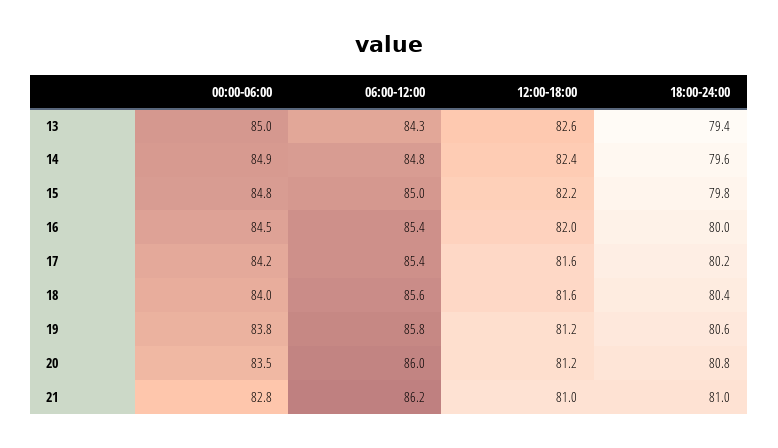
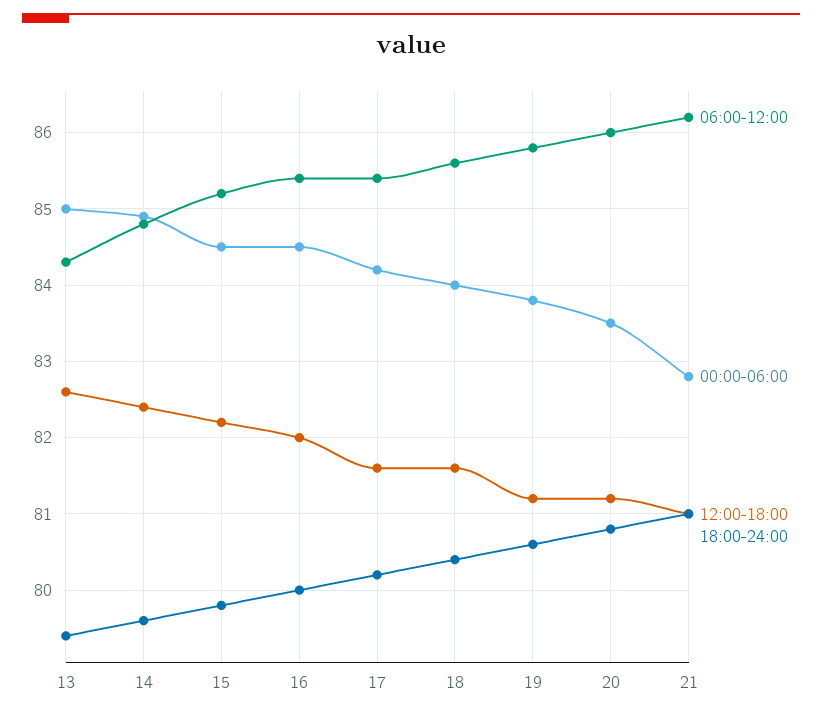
  {
    "00:00-06:00": {
      "13": 85,
      "14": 84.9,
-     "15": 84.8,
+     "15": 84.5,
      "16": 84.5,
      "17": 84.2,
      "18": 84,
      "19": 83.8,
      "20": 83.5,
      "21": 82.8
    },
    "06:00-12:00": {
      "13": 84.3,
      "14": 84.8,
-     "15": 85,
+     "15": 85.2,
      "16": 85.4,
      "17": 85.4,
      "18": 85.6,
      "19": 85.8,
      "20": 86,
      "21": 86.2
    },
    "12:00-18:00": {
      "13": 82.6,
      "14": 82.4,
      "15": 82.2,
      "16": 82,
      "17": 81.6,
      "18": 81.6,
      "19": 81.2,
      "20": 81.2,
      "21": 81
    },
    "18:00-24:00": {
      "13": 79.4,
      "14": 79.6,
      "15": 79.8,
      "16": 80,
      "17": 80.2,
      "18": 80.4,
      "19": 80.6,
      "20": 80.8,
      "21": 81
    }
  }

